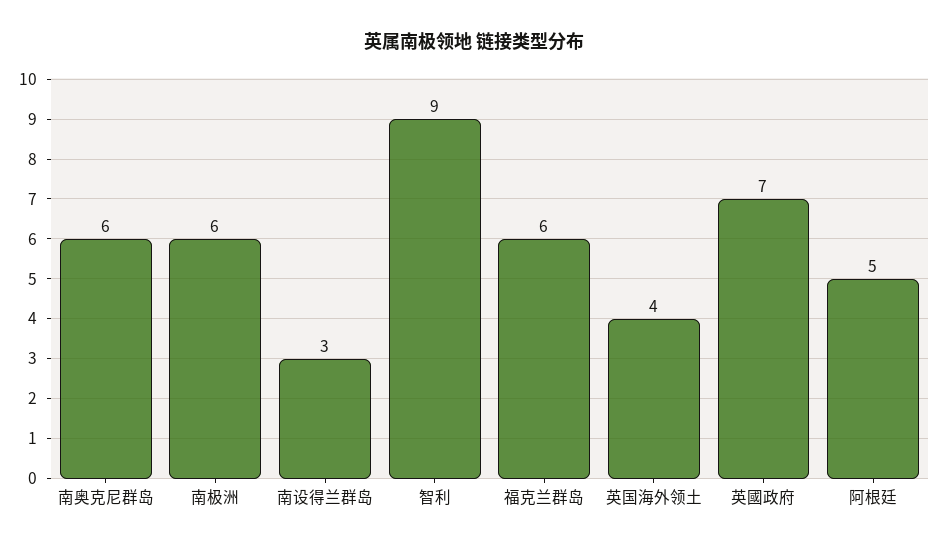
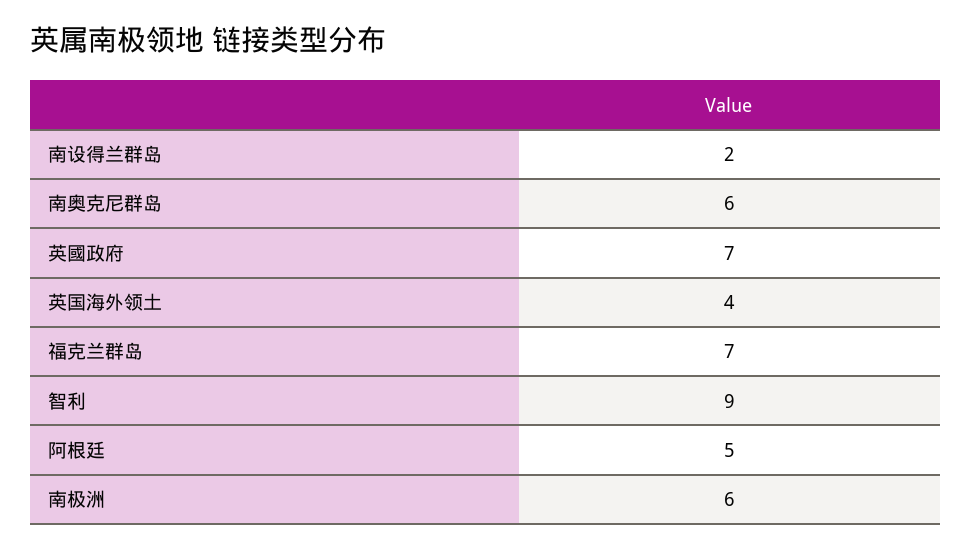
  {
    "南奥克尼群岛": 6,
    "南极洲": 6,
-   "南设得兰群岛": 3,
+   "南设得兰群岛": 2,
    "智利": 9,
-   "福克兰群岛": 6,
+   "福克兰群岛": 7,
    "英国海外领土": 4,
    "英國政府": 7,
    "阿根廷": 5
  }

